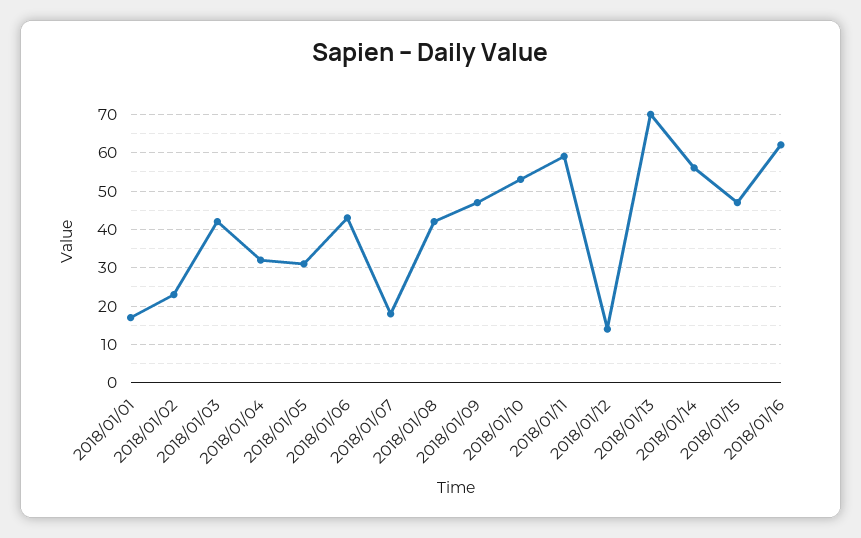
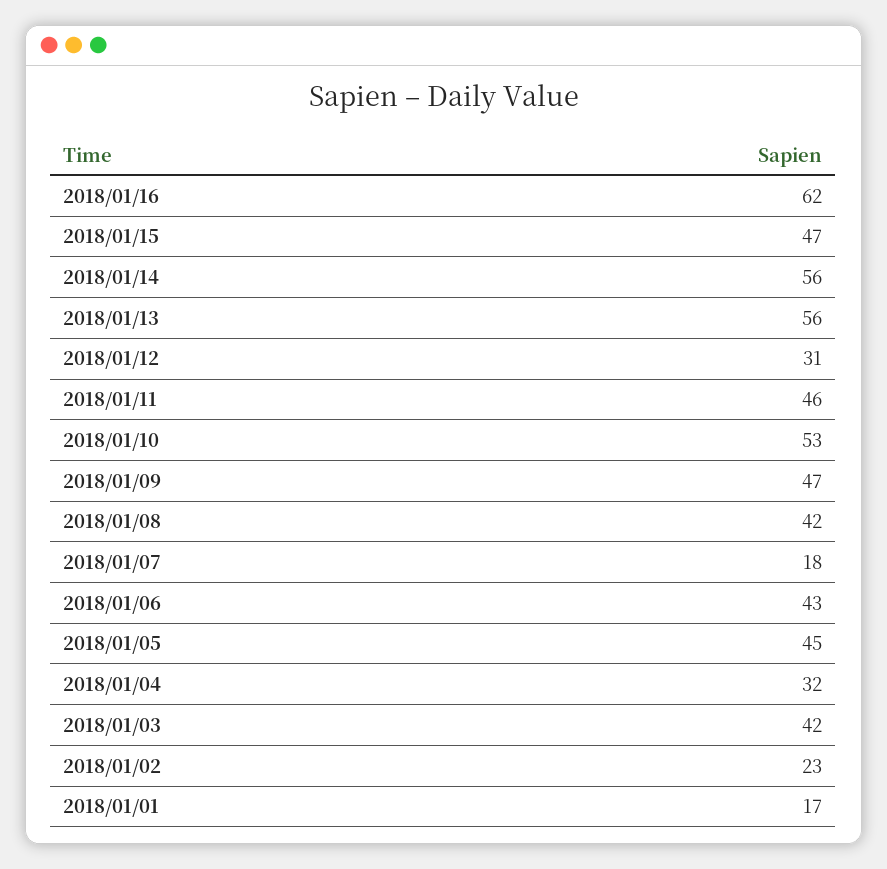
  {
    "2018/01/01": 17,
    "2018/01/02": 23,
    "2018/01/03": 42,
    "2018/01/04": 32,
-   "2018/01/05": 30,
+   "2018/01/05": 45,
    "2018/01/06": 43,
    "2018/01/07": 18,
    "2018/01/08": 42,
    "2018/01/09": 47,
    "2018/01/10": 53,
-   "2018/01/11": 60,
+   "2018/01/11": 46,
-   "2018/01/12": 15,
+   "2018/01/12": 31,
-   "2018/01/13": 70,
+   "2018/01/13": 56,
    "2018/01/14": 56,
    "2018/01/15": 47,
    "2018/01/16": 62
  }

